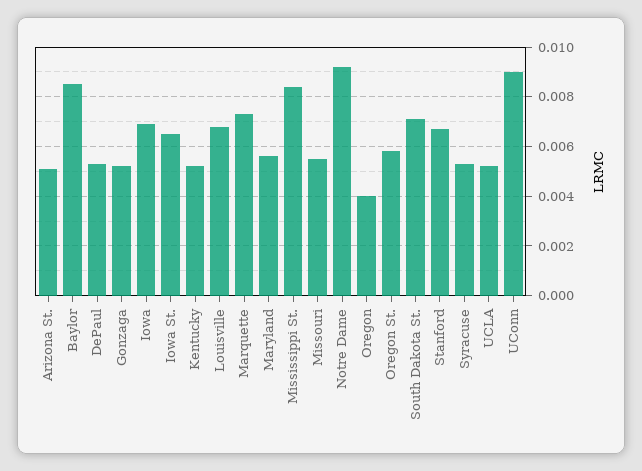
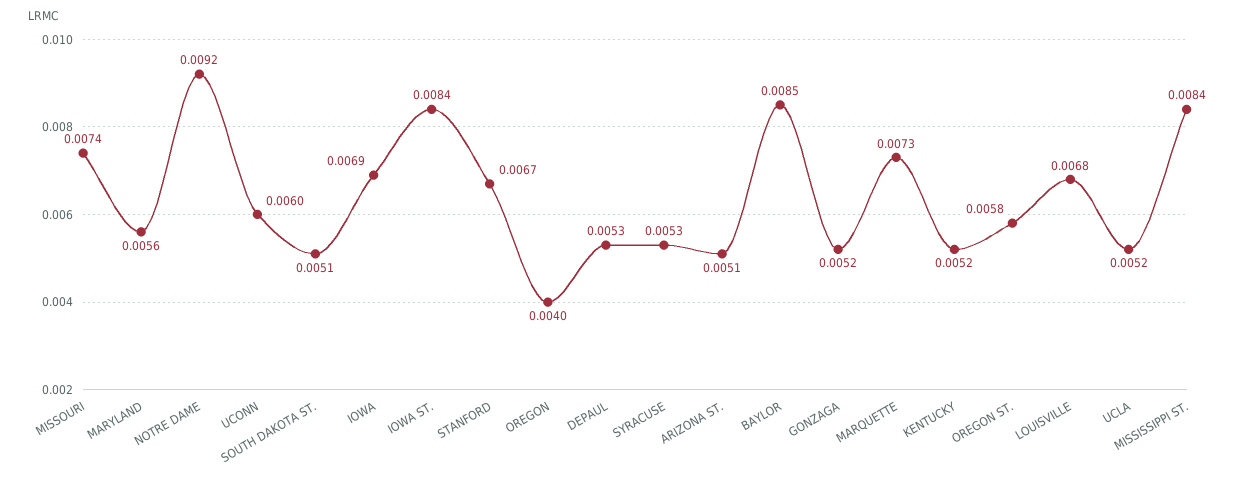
  {
    "Arizona St.": 0.0051,
    "Baylor": 0.0085,
    "DePaul": 0.0053,
    "Gonzaga": 0.0052,
    "Iowa": 0.0069,
-   "Iowa St.": 0.0065,
+   "Iowa St.": 0.0084,
    "Kentucky": 0.0052,
    "Louisville": 0.0068,
    "Marquette": 0.0073,
    "Maryland": 0.0056,
    "Mississippi St.": 0.0084,
-   "Missouri": 0.0055,
+   "Missouri": 0.0074,
    "Notre Dame": 0.0092,
    "Oregon": 0.004,
    "Oregon St.": 0.0058,
-   "South Dakota St.": 0.007,
+   "South Dakota St.": 0.0051,
    "Stanford": 0.0067,
    "Syracuse": 0.0053,
    "UCLA": 0.0052,
-   "UConn": 0.009
+   "UConn": 0.006
  }

